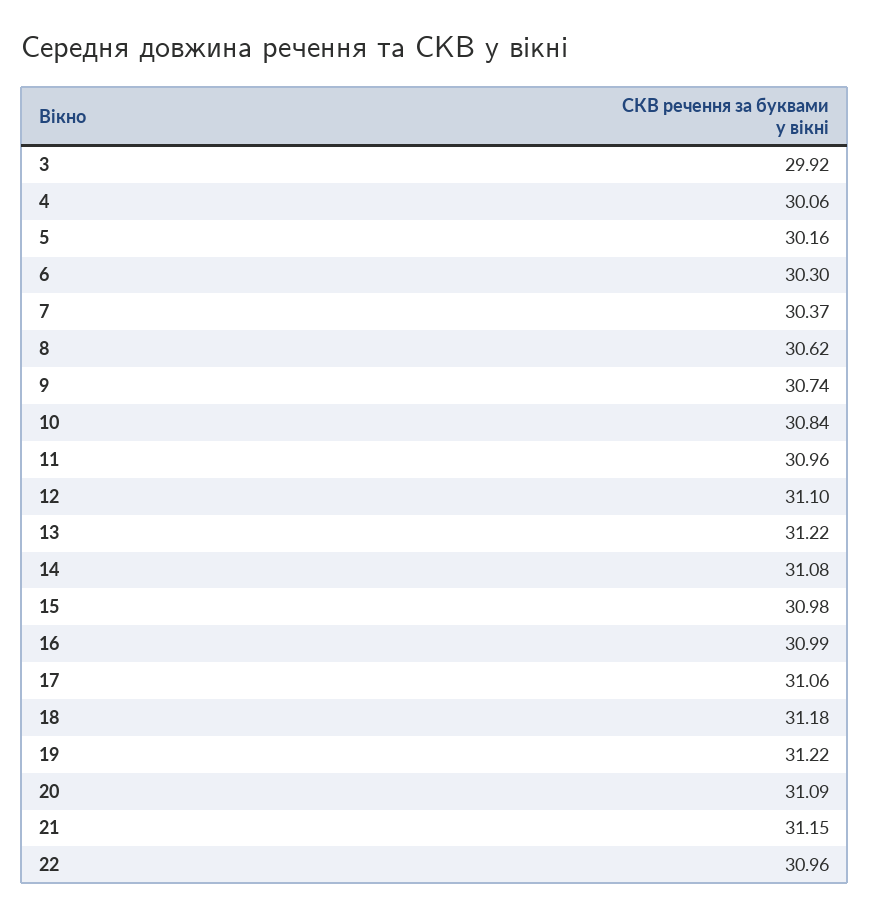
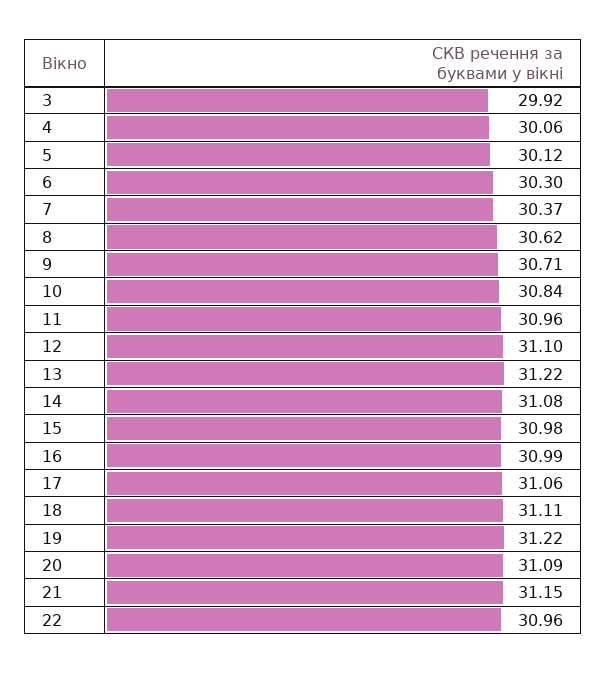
  {
    "3": 29.92,
    "4": 30.06,
-   "5": 30.16,
+   "5": 30.12,
    "6": 30.3,
    "7": 30.37,
    "8": 30.62,
-   "9": 30.74,
+   "9": 30.71,
    "10": 30.84,
    "11": 30.96,
    "12": 31.1,
    "13": 31.22,
    "14": 31.08,
    "15": 30.98,
    "16": 30.99,
    "17": 31.06,
-   "18": 31.18,
+   "18": 31.11,
    "19": 31.22,
    "20": 31.09,
    "21": 31.15,
    "22": 30.96
  }

